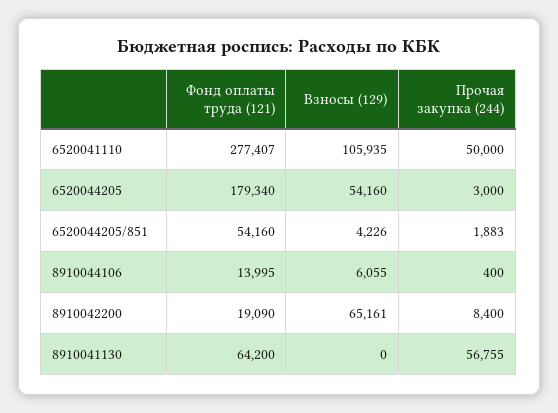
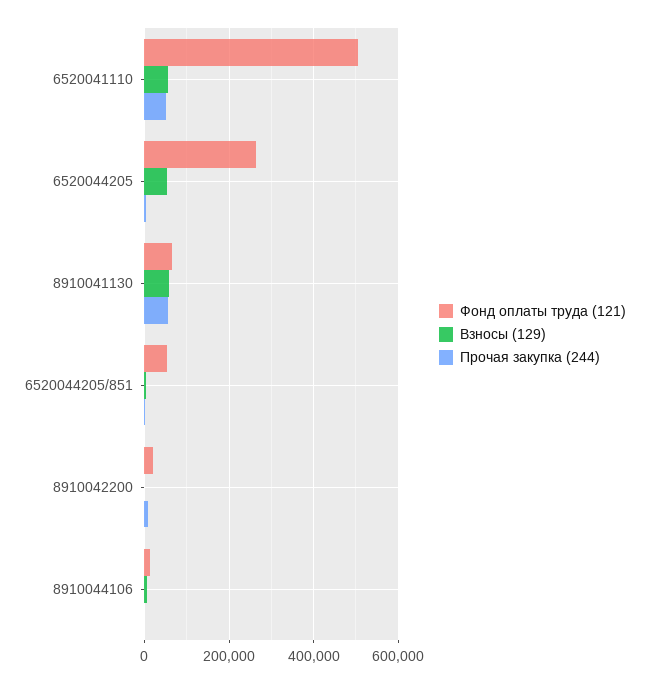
  {
    "Фонд оплаты труда (121)": {
-     "6520041110": 277407,
+     "6520041110": 500000,
-     "6520044205": 179340,
+     "6520044205": 260000,
      "6520044205/851": 54160,
      "8910044106": 13995,
      "8910042200": 19090,
      "8910041130": 64200
    },
    "Взносы (129)": {
-     "6520041110": 105935,
+     "6520041110": 60000,
      "6520044205": 54160,
      "6520044205/851": 4226,
      "8910044106": 6055,
-     "8910042200": 65161,
+     "8910042200": 0,
-     "8910041130": 0
+     "8910041130": 60000
    },
    "Прочая закупка (244)": {
      "6520041110": 50000,
      "6520044205": 3000,
      "6520044205/851": 1883,
      "8910044106": 400,
      "8910042200": 8400,
      "8910041130": 56755
    }
  }

